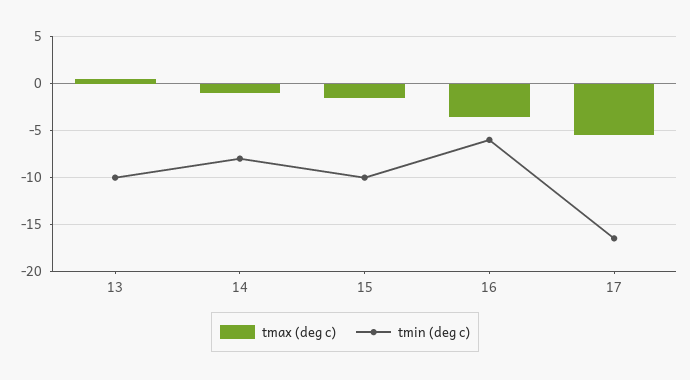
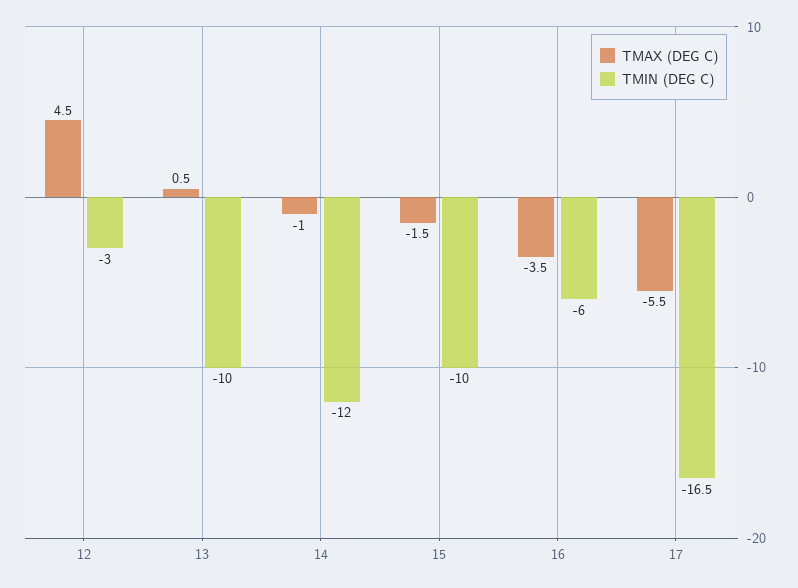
  {
    "tmax (deg c)": {
      "13": 0.5,
      "14": -1,
      "15": -1.5,
      "16": -3.5,
-     "17": -5.5
+     "17": -5.5,
+     "12": 4.5
    },
    "tmin (deg c)": {
      "13": -10,
-     "14": -8,
+     "14": -12,
      "15": -10,
      "16": -6,
-     "17": -16.5
+     "17": -16.5,
+     "12": -3
    }
  }

